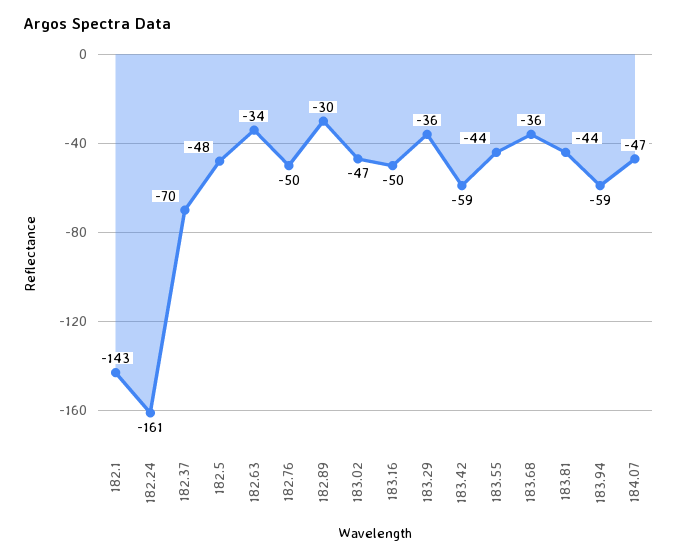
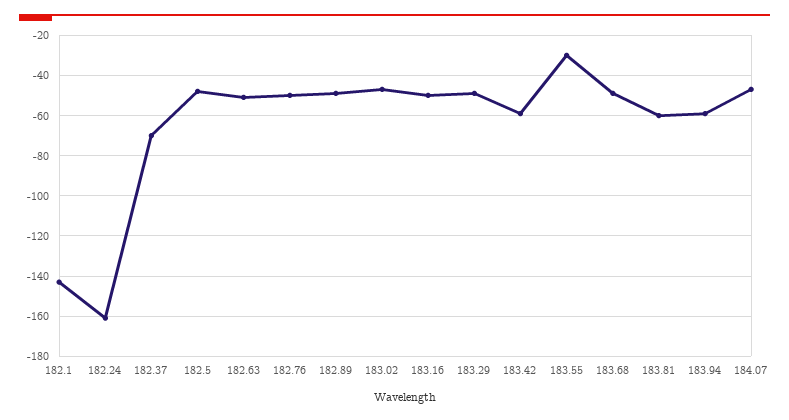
  {
    "182.1": -143,
    "182.24": -161,
    "182.37": -70,
    "182.5": -48,
-   "182.63": -34,
+   "182.63": -50,
    "182.76": -50,
-   "182.89": -30,
+   "182.89": -50,
    "183.02": -47,
    "183.16": -50,
-   "183.29": -36,
+   "183.29": -50,
    "183.42": -59,
-   "183.55": -44,
+   "183.55": -30,
-   "183.68": -36,
+   "183.68": -50,
-   "183.81": -44,
+   "183.81": -60,
    "183.94": -59,
    "184.07": -47
  }

